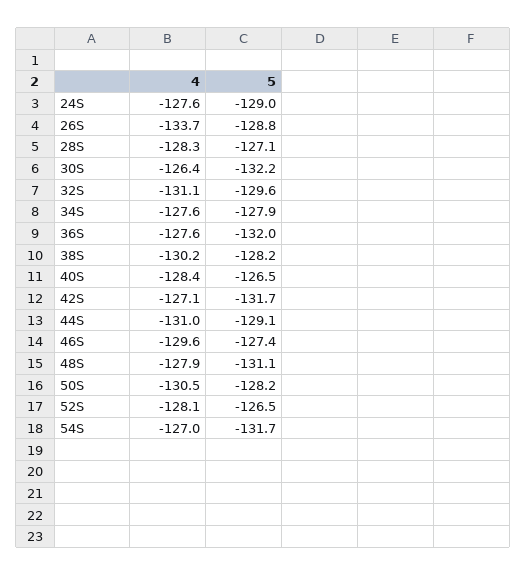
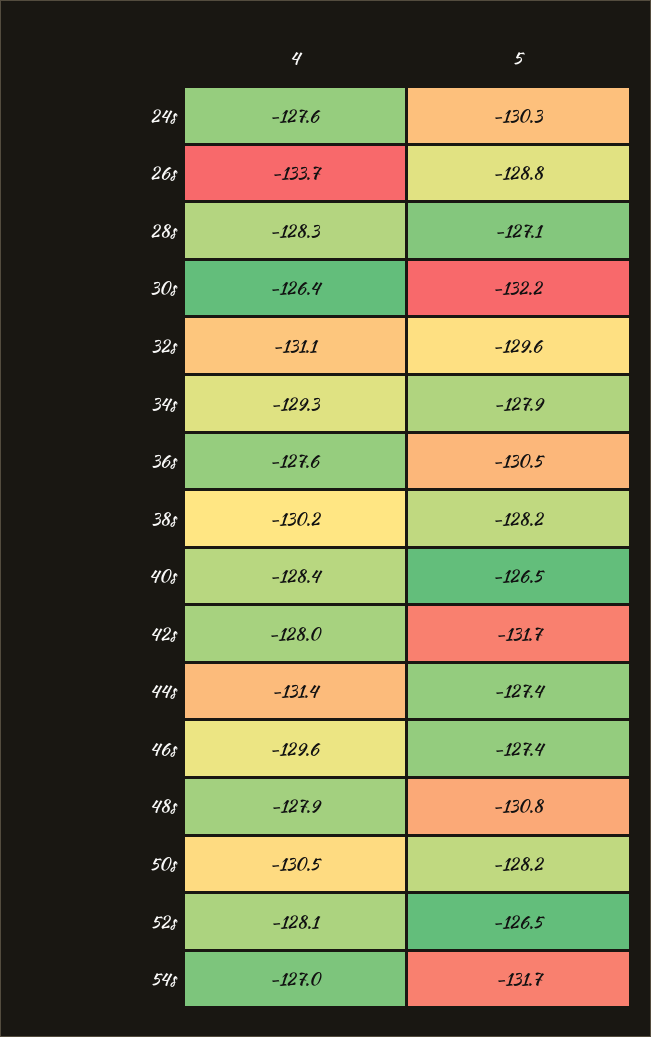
  {
    "4": {
      "24S": -127.6,
      "26S": -133.7,
      "28S": -128.3,
      "30S": -126.4,
      "32S": -131.1,
-     "34S": -127.6,
+     "34S": -129.3,
      "36S": -127.6,
      "38S": -130.2,
      "40S": -128.4,
-     "42S": -127.1,
+     "42S": -128,
-     "44S": -131,
+     "44S": -131.4,
      "46S": -129.6,
      "48S": -127.9,
      "50S": -130.5,
      "52S": -128.1,
      "54S": -127
    },
    "5": {
-     "24S": -129,
+     "24S": -130.3,
      "26S": -128.8,
      "28S": -127.1,
      "30S": -132.2,
      "32S": -129.6,
      "34S": -127.9,
-     "36S": -132,
+     "36S": -130.5,
      "38S": -128.2,
      "40S": -126.5,
      "42S": -131.7,
-     "44S": -129.1,
+     "44S": -127.4,
      "46S": -127.4,
-     "48S": -131.1,
+     "48S": -130.8,
      "50S": -128.2,
      "52S": -126.5,
      "54S": -131.7
    }
  }

